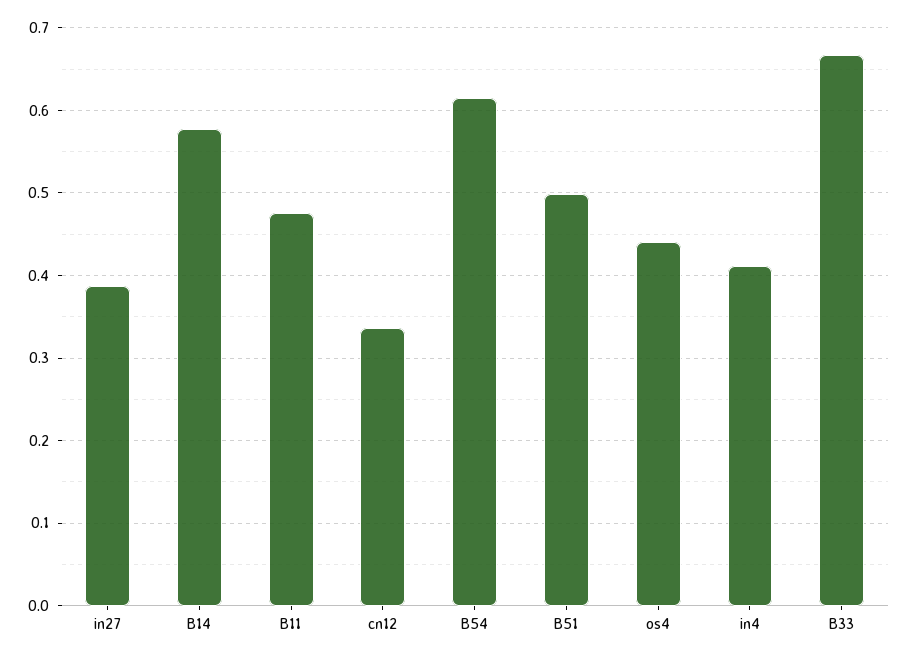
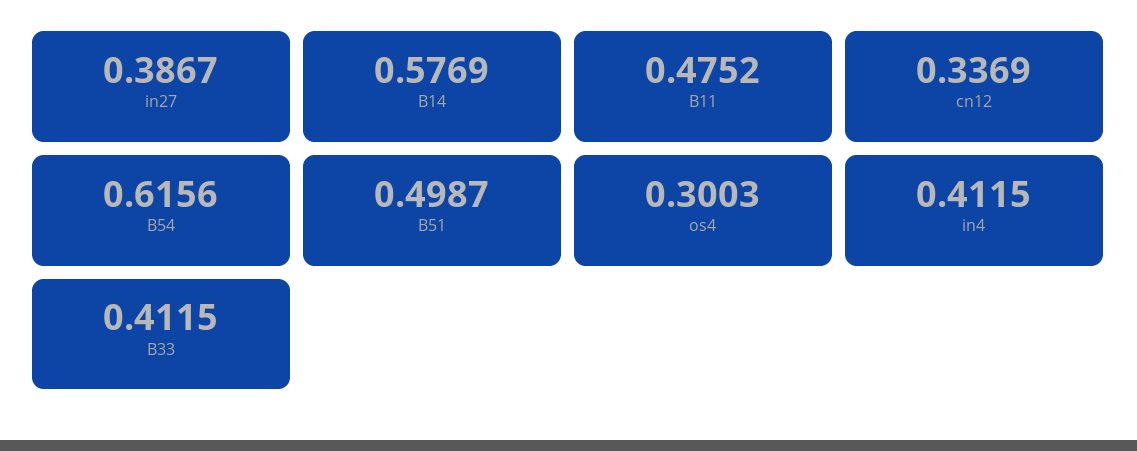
  {
    "in27": 0.3867,
    "B14": 0.5769,
    "B11": 0.4752,
    "cn12": 0.3369,
    "B54": 0.6156,
    "B51": 0.4987,
-   "os4": 0.44,
+   "os4": 0.3003,
    "in4": 0.4115,
-   "B33": 0.67
+   "B33": 0.4115
  }

